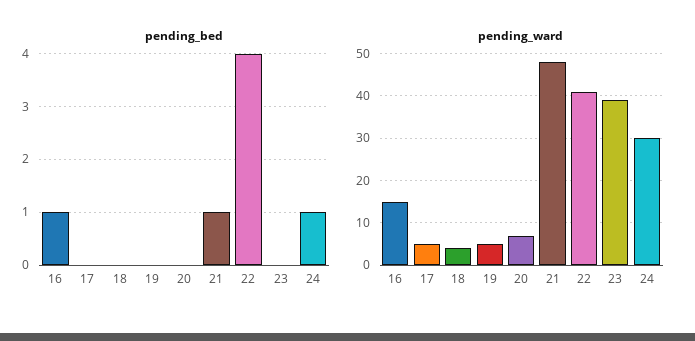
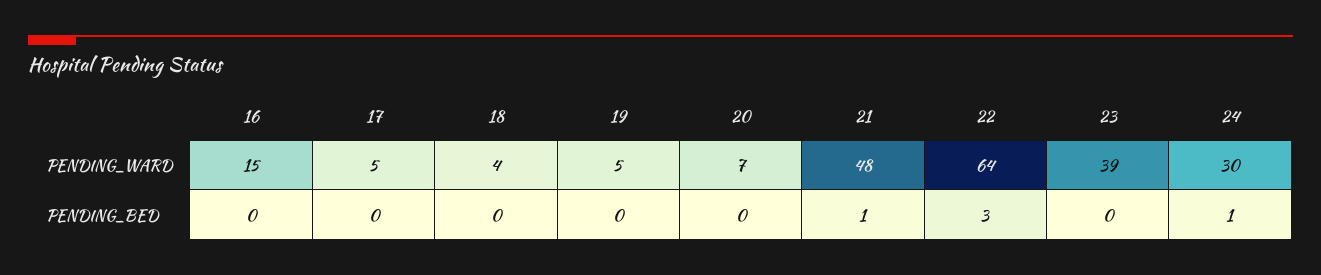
  {
    "pending_bed": {
-     "16": 1,
+     "16": 0,
      "17": 0,
      "18": 0,
      "19": 0,
      "20": 0,
      "21": 1,
-     "22": 4,
+     "22": 3,
      "23": 0,
      "24": 1
    },
    "pending_ward": {
      "16": 15,
      "17": 5,
      "18": 4,
      "19": 5,
      "20": 7,
      "21": 48,
-     "22": 40,
+     "22": 64,
      "23": 39,
      "24": 30
    }
  }

